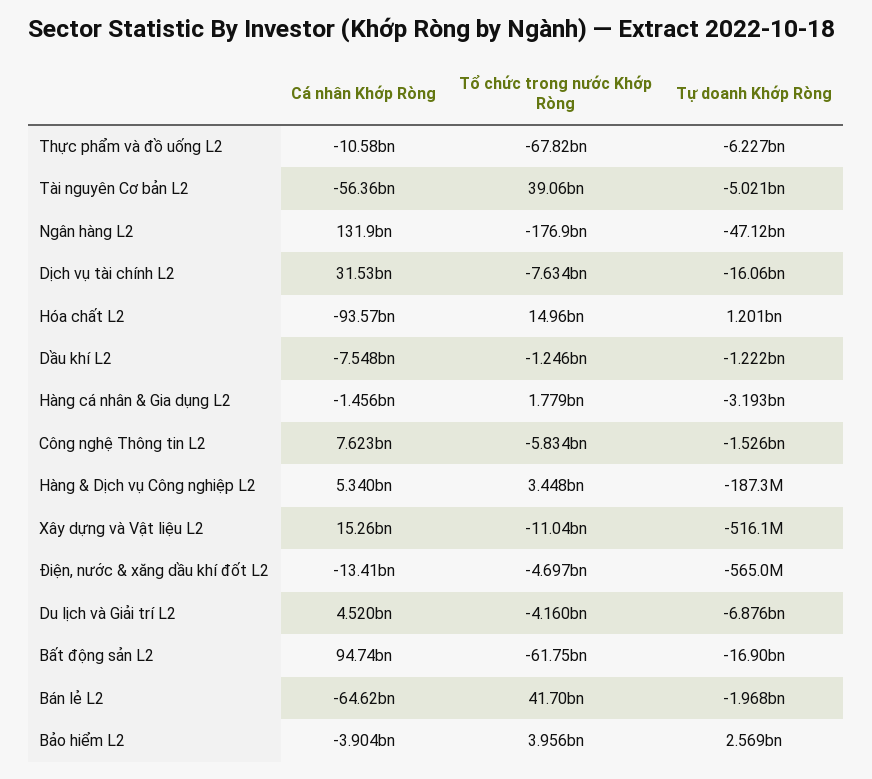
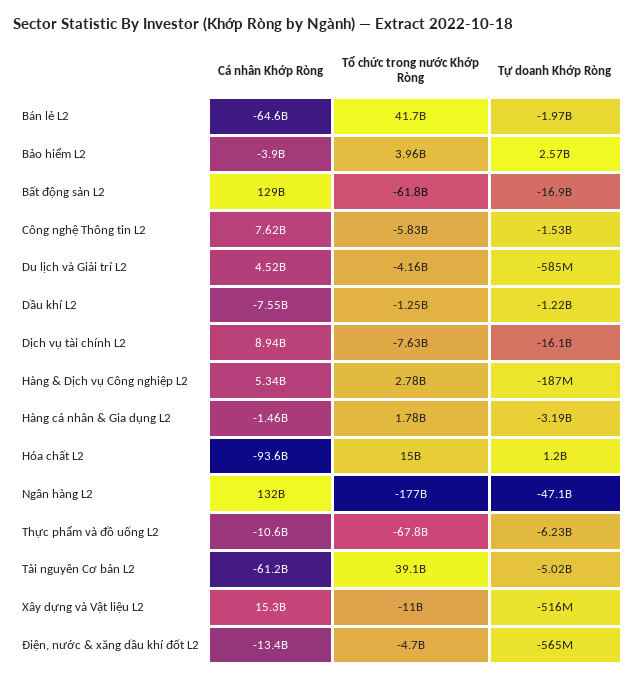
  {
    "Cá nhân Khớp Ròng": {
      "Thực phẩm và đồ uống L2": -10580000000,
-     "Tài nguyên Cơ bản L2": -56360000000,
+     "Tài nguyên Cơ bản L2": -61200000000,
      "Ngân hàng L2": 131900000000,
-     "Dịch vụ tài chính L2": 31530000000,
+     "Dịch vụ tài chính L2": 8940000000,
      "Hóa chất L2": -93570000000,
      "Dầu khí L2": -7548000000,
      "Hàng cá nhân & Gia dụng L2": -1456000000,
      "Công nghệ Thông tin L2": 7623000000,
      "Hàng & Dịch vụ Công nghiệp L2": 5340000000,
      "Xây dựng và Vật liệu L2": 15260000000,
      "Điện, nước & xăng dầu khí đốt L2": -13410000000,
      "Du lịch và Giải trí L2": 4520000000,
-     "Bất động sản L2": 94740000000,
+     "Bất động sản L2": 129000000000,
      "Bán lẻ L2": -64620000000,
      "Bảo hiểm L2": -3904000000
    },
    "Tổ chức trong nước Khớp Ròng": {
      "Thực phẩm và đồ uống L2": -67820000000,
      "Tài nguyên Cơ bản L2": 39060000000,
      "Ngân hàng L2": -176900000000,
      "Dịch vụ tài chính L2": -7634000000,
      "Hóa chất L2": 14960000000,
      "Dầu khí L2": -1246000000,
      "Hàng cá nhân & Gia dụng L2": 1779000000,
      "Công nghệ Thông tin L2": -5834000000,
-     "Hàng & Dịch vụ Công nghiệp L2": 3448000000,
+     "Hàng & Dịch vụ Công nghiệp L2": 2780000000,
      "Xây dựng và Vật liệu L2": -11040000000,
      "Điện, nước & xăng dầu khí đốt L2": -4697000000,
      "Du lịch và Giải trí L2": -4160000000,
      "Bất động sản L2": -61750000000,
      "Bán lẻ L2": 41700000000,
      "Bảo hiểm L2": 3956000000
    },
    "Tự doanh Khớp Ròng": {
      "Thực phẩm và đồ uống L2": -6227000000,
      "Tài nguyên Cơ bản L2": -5021000000,
      "Ngân hàng L2": -47120000000,
      "Dịch vụ tài chính L2": -16060000000,
      "Hóa chất L2": 1201000000,
      "Dầu khí L2": -1222000000,
      "Hàng cá nhân & Gia dụng L2": -3193000000,
      "Công nghệ Thông tin L2": -1526000000,
      "Hàng & Dịch vụ Công nghiệp L2": -187300000,
      "Xây dựng và Vật liệu L2": -516100000,
      "Điện, nước & xăng dầu khí đốt L2": -565000000,
-     "Du lịch và Giải trí L2": -6876000000,
+     "Du lịch và Giải trí L2": -585000000,
      "Bất động sản L2": -16900000000,
      "Bán lẻ L2": -1968000000,
      "Bảo hiểm L2": 2569000000
    }
  }

